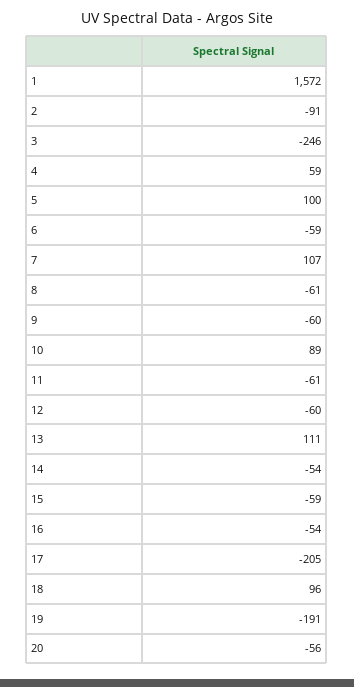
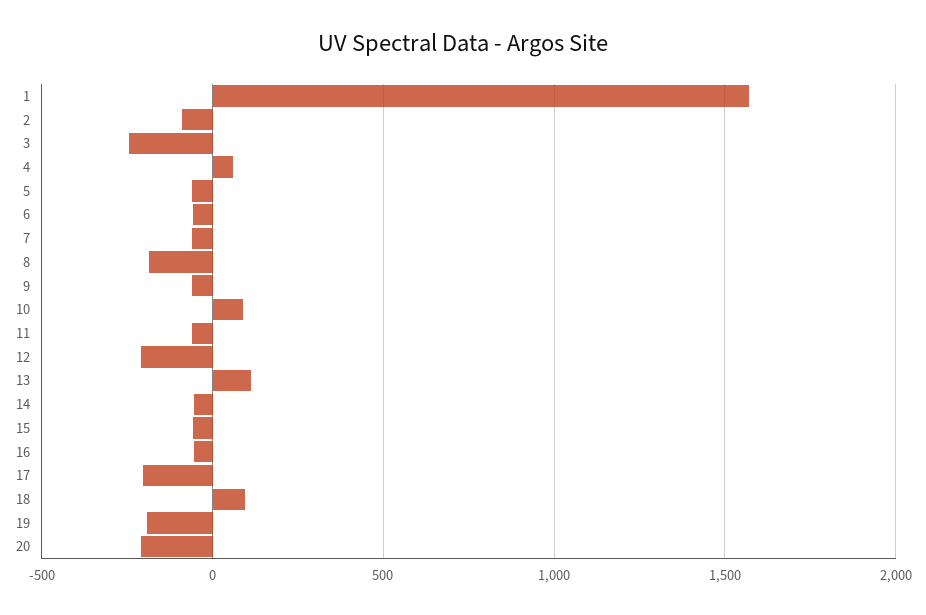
  {
    "1": 1572,
    "2": -91,
    "3": -246,
    "4": 59,
-   "5": 100,
+   "5": -50,
    "6": -59,
-   "7": 107,
+   "7": -50,
-   "8": -61,
+   "8": -200,
    "9": -60,
    "10": 89,
    "11": -61,
-   "12": -60,
+   "12": -200,
    "13": 111,
    "14": -54,
    "15": -59,
    "16": -54,
    "17": -205,
    "18": 96,
    "19": -191,
-   "20": -56
+   "20": -200
  }

